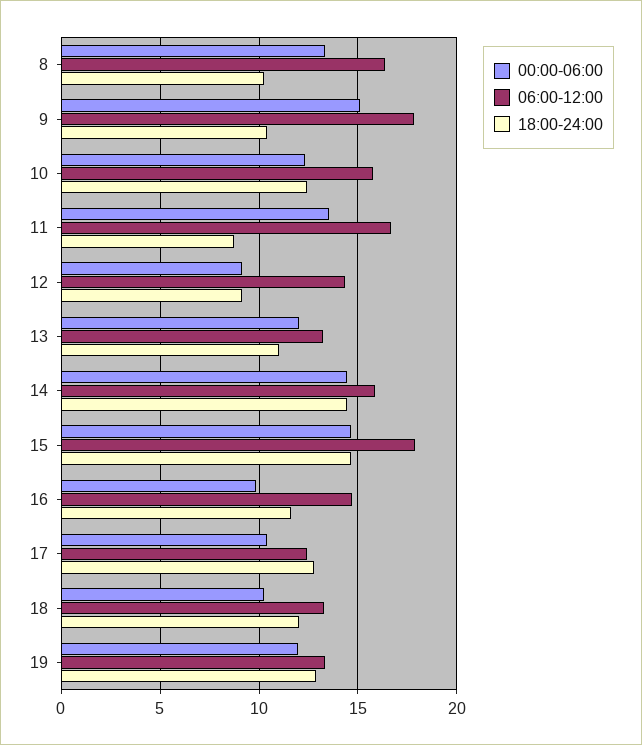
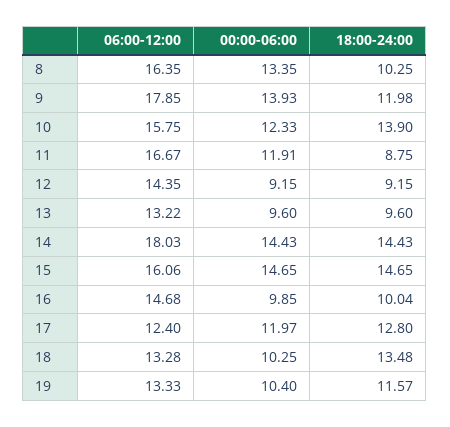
  {
    "00:00-06:00": {
      "8": 13.35,
-     "9": 15,
+     "9": 13.93,
      "10": 12.33,
-     "11": 13.5,
+     "11": 11.91,
      "12": 9.15,
-     "13": 12,
+     "13": 9.6,
      "14": 14.43,
      "15": 14.65,
      "16": 9.85,
-     "17": 10.5,
+     "17": 11.97,
      "18": 10.25,
-     "19": 12
+     "19": 10.4
    },
    "06:00-12:00": {
      "8": 16.35,
      "9": 17.85,
      "10": 15.75,
      "11": 16.67,
      "12": 14.35,
      "13": 13.22,
-     "14": 16,
+     "14": 18.03,
-     "15": 18,
+     "15": 16.06,
      "16": 14.68,
      "17": 12.4,
      "18": 13.28,
      "19": 13.33
    },
    "18:00-24:00": {
      "8": 10.25,
-     "9": 10.5,
+     "9": 11.98,
-     "10": 12.5,
+     "10": 13.9,
      "11": 8.75,
      "12": 9.15,
-     "13": 11,
+     "13": 9.6,
      "14": 14.43,
      "15": 14.65,
-     "16": 11.5,
+     "16": 10.04,
      "17": 12.8,
-     "18": 12,
+     "18": 13.48,
-     "19": 13
+     "19": 11.57
    }
  }

